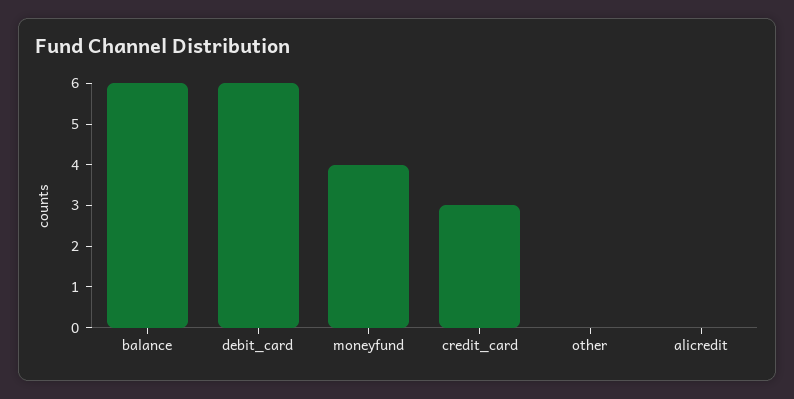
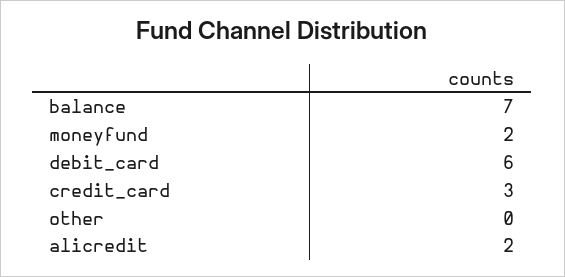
  {
-   "balance": 6,
+   "balance": 7,
    "debit_card": 6,
-   "moneyfund": 4,
+   "moneyfund": 2,
    "credit_card": 3,
    "other": 0,
-   "alicredit": 0
+   "alicredit": 2
  }

